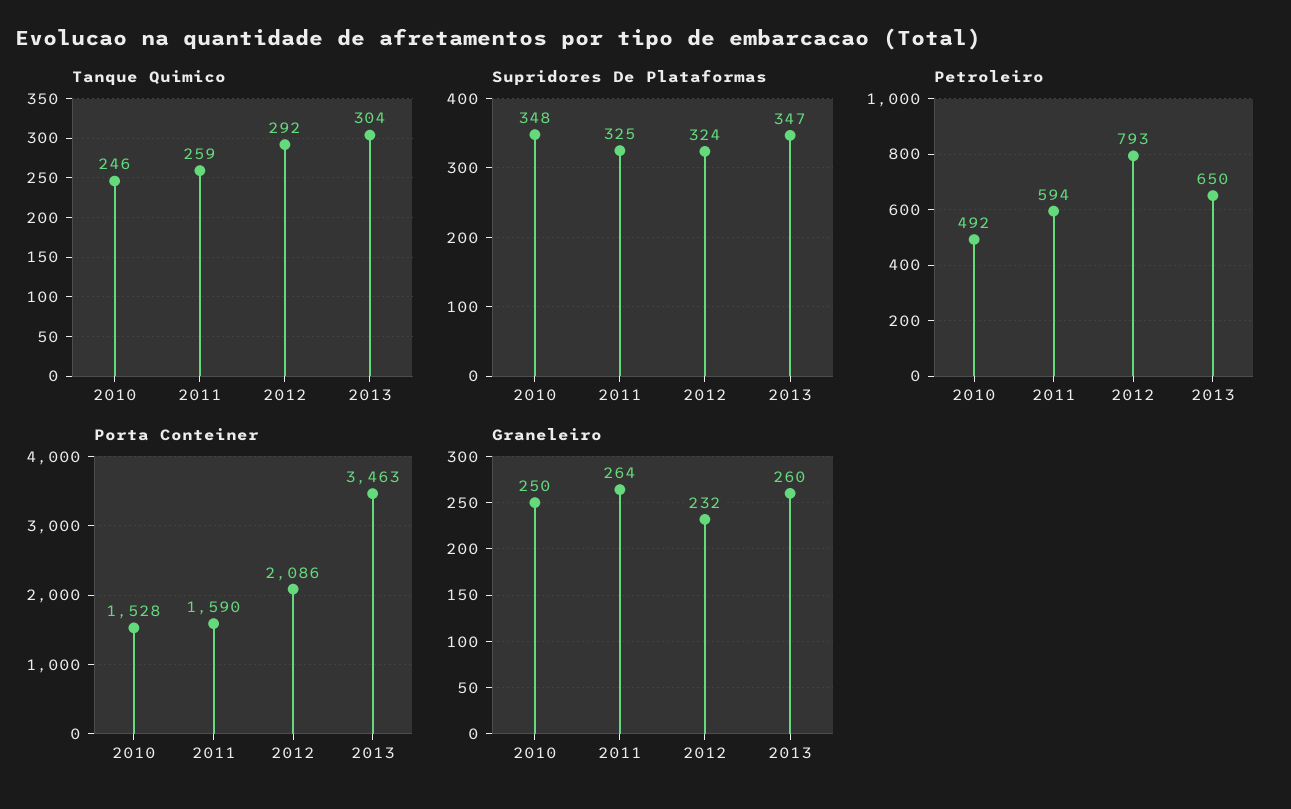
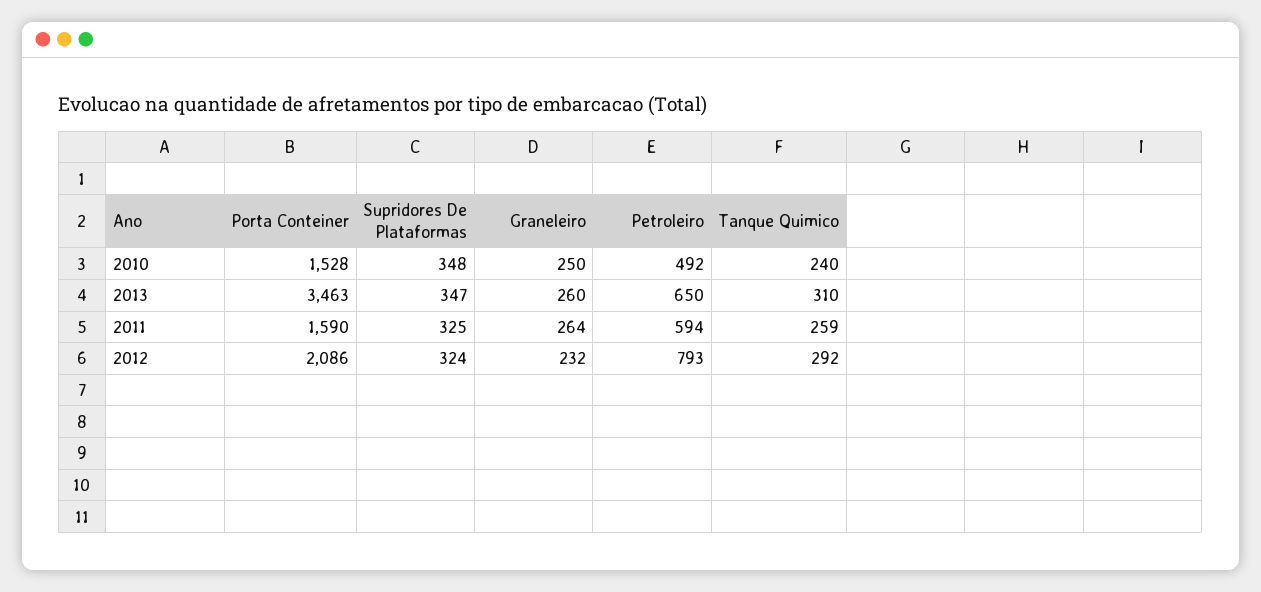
  {
    "Tanque Quimico": {
-     "2010": 246,
+     "2010": 240,
      "2011": 259,
      "2012": 292,
-     "2013": 304
+     "2013": 310
    },
    "Supridores De Plataformas": {
      "2010": 348,
      "2011": 325,
      "2012": 324,
      "2013": 347
    },
    "Petroleiro": {
      "2010": 492,
      "2011": 594,
      "2012": 793,
      "2013": 650
    },
    "Porta Conteiner": {
      "2010": 1528,
      "2011": 1590,
      "2012": 2086,
      "2013": 3463
    },
    "Graneleiro": {
      "2010": 250,
      "2011": 264,
      "2012": 232,
      "2013": 260
    }
  }

